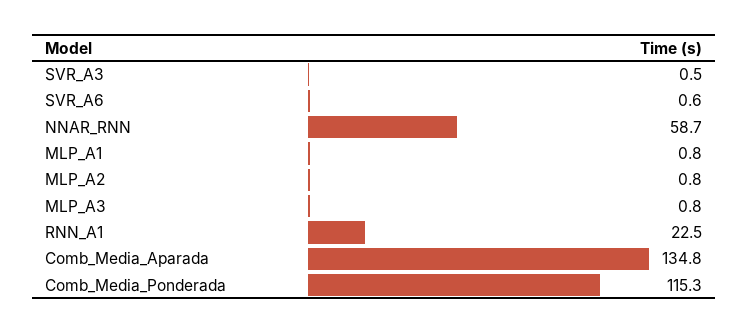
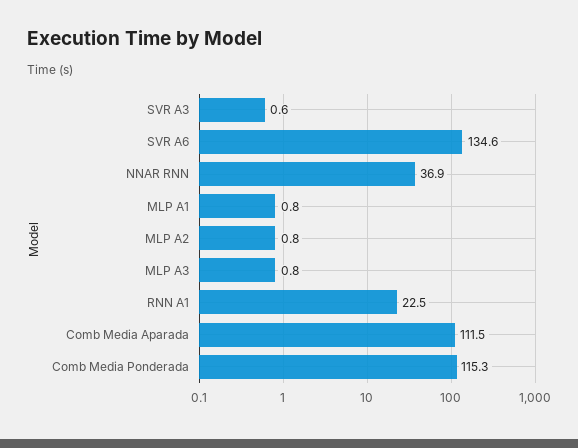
  {
-   "SVR_A3": 0.5,
+   "SVR_A3": 0.6,
-   "SVR_A6": 0.6,
+   "SVR_A6": 134.6,
-   "NNAR_RNN": 58.7,
+   "NNAR_RNN": 36.9,
    "MLP_A1": 0.8,
    "MLP_A2": 0.8,
    "MLP_A3": 0.8,
    "RNN_A1": 22.5,
-   "Comb_Media_Aparada": 134.8,
+   "Comb_Media_Aparada": 111.5,
    "Comb_Media_Ponderada": 115.3
  }

